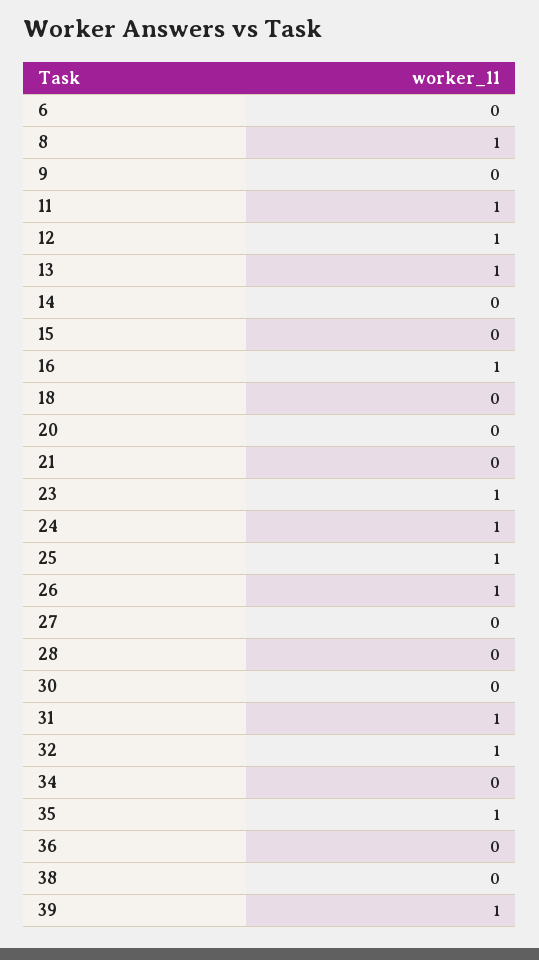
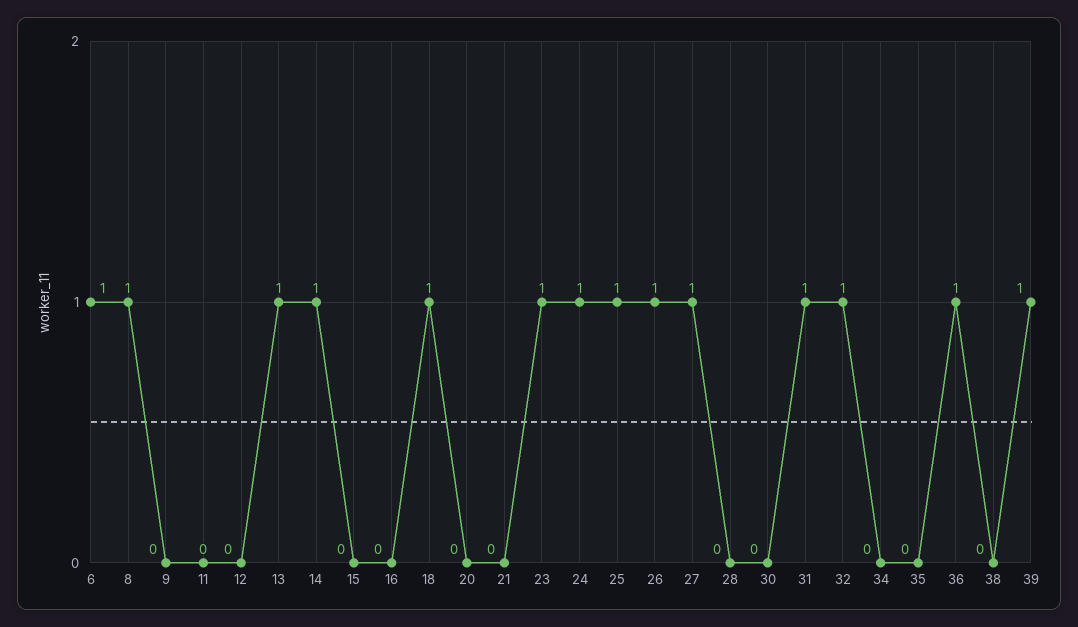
  {
-   "6": 0,
+   "6": 1,
    "8": 1,
    "9": 0,
-   "11": 1,
+   "11": 0,
-   "12": 1,
+   "12": 0,
    "13": 1,
-   "14": 0,
+   "14": 1,
    "15": 0,
-   "16": 1,
+   "16": 0,
-   "18": 0,
+   "18": 1,
    "20": 0,
    "21": 0,
    "23": 1,
    "24": 1,
    "25": 1,
    "26": 1,
-   "27": 0,
+   "27": 1,
    "28": 0,
    "30": 0,
    "31": 1,
    "32": 1,
    "34": 0,
-   "35": 1,
+   "35": 0,
-   "36": 0,
+   "36": 1,
    "38": 0,
    "39": 1
  }

